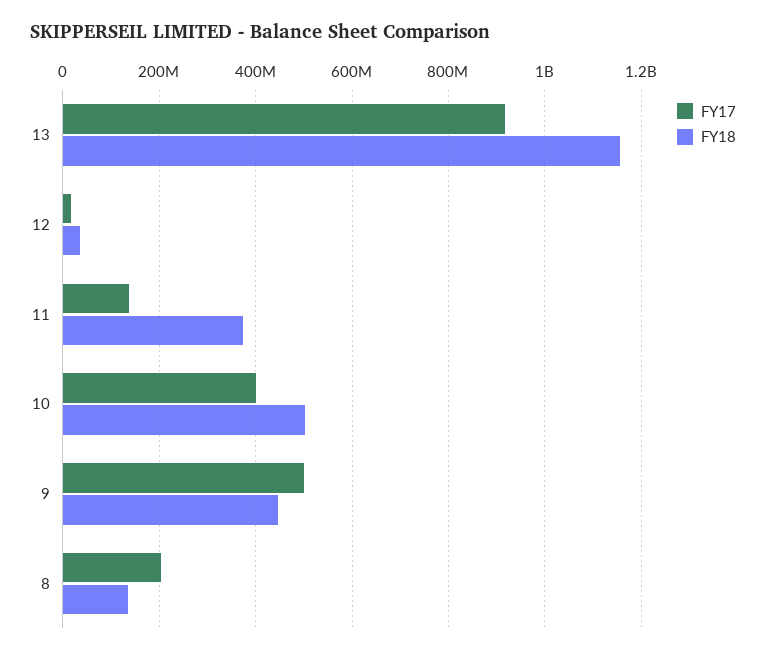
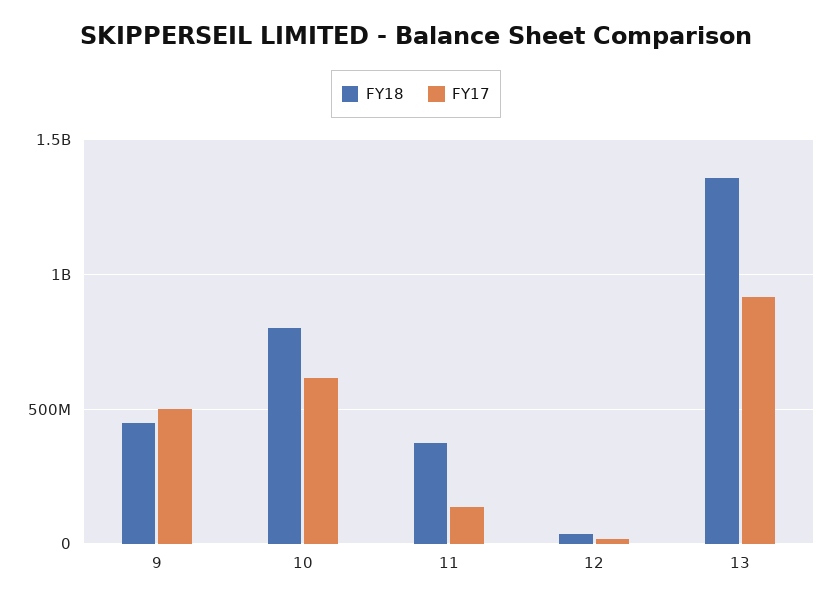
  {
    "FY17": {
      "13": 920000000,
      "12": 20000000,
      "11": 140000000,
-     "10": 400000000,
+     "10": 600000000,
-     "9": 500000000,
+     "9": 500000000
-     "8": 200000000
    },
    "FY18": {
-     "13": 1160000000,
+     "13": 1350000000,
      "12": 40000000,
      "11": 380000000,
-     "10": 500000000,
+     "10": 800000000,
-     "9": 440000000,
+     "9": 440000000
-     "8": 140000000
    }
  }

